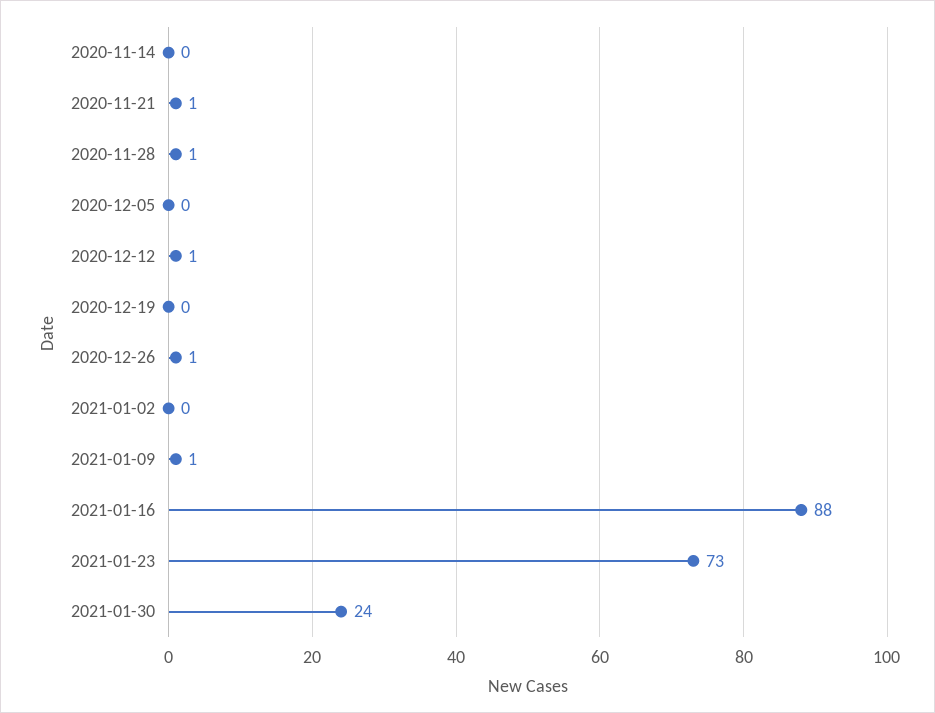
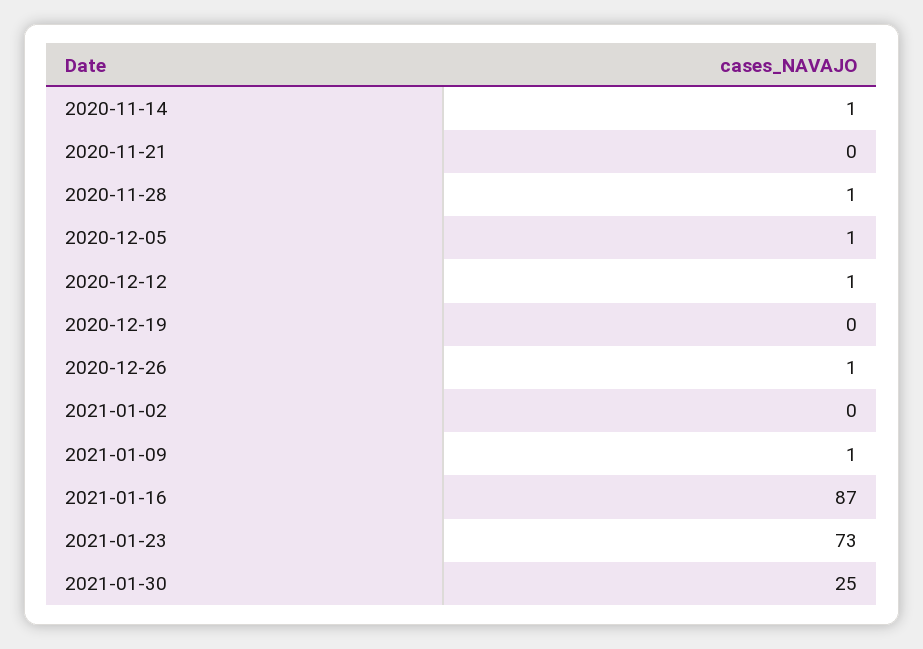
  {
-   "2020-11-14": 0,
+   "2020-11-14": 1,
-   "2020-11-21": 1,
+   "2020-11-21": 0,
    "2020-11-28": 1,
-   "2020-12-05": 0,
+   "2020-12-05": 1,
    "2020-12-12": 1,
    "2020-12-19": 0,
    "2020-12-26": 1,
    "2021-01-02": 0,
    "2021-01-09": 1,
-   "2021-01-16": 88,
+   "2021-01-16": 87,
    "2021-01-23": 73,
-   "2021-01-30": 24
+   "2021-01-30": 25
  }

